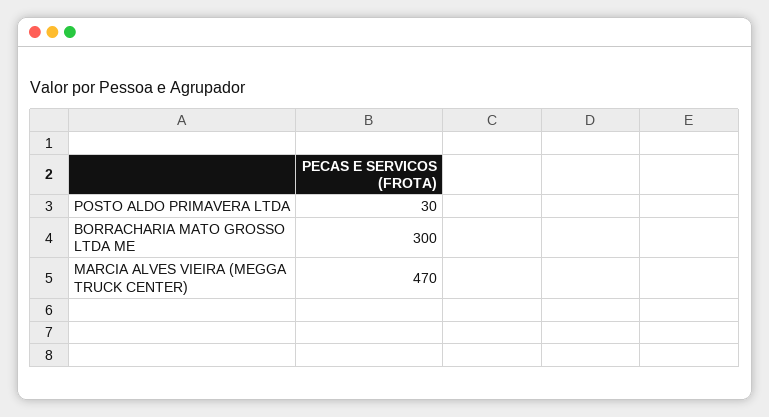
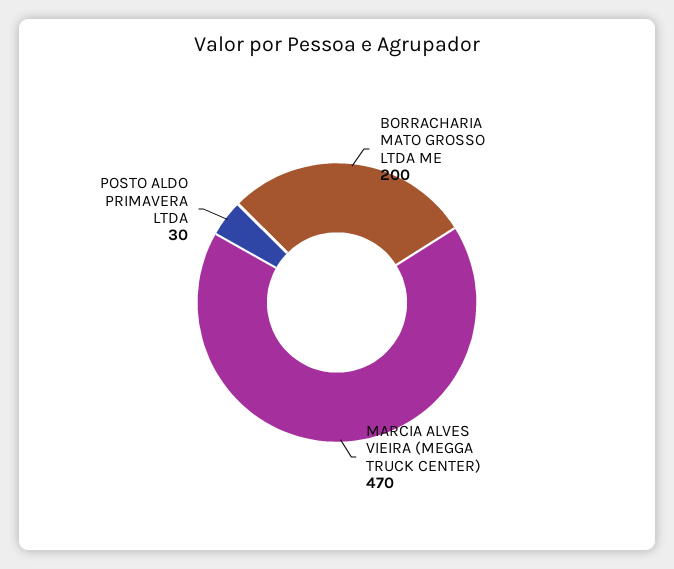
  {
    "POSTO ALDO PRIMAVERA LTDA": 30,
-   "BORRACHARIA MATO GROSSO LTDA ME": 300,
+   "BORRACHARIA MATO GROSSO LTDA ME": 200,
    "MARCIA ALVES VIEIRA (MEGGA TRUCK CENTER)": 470
  }

